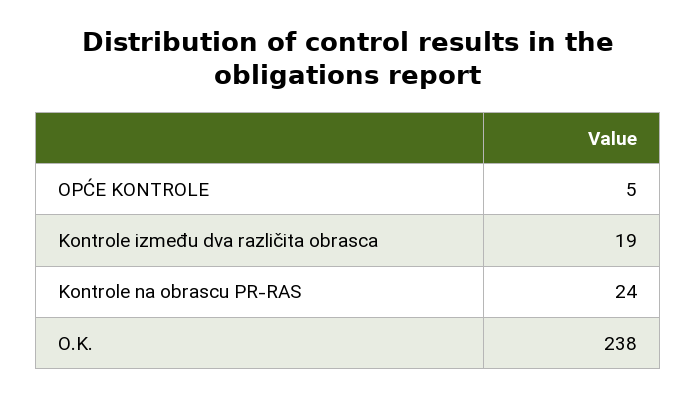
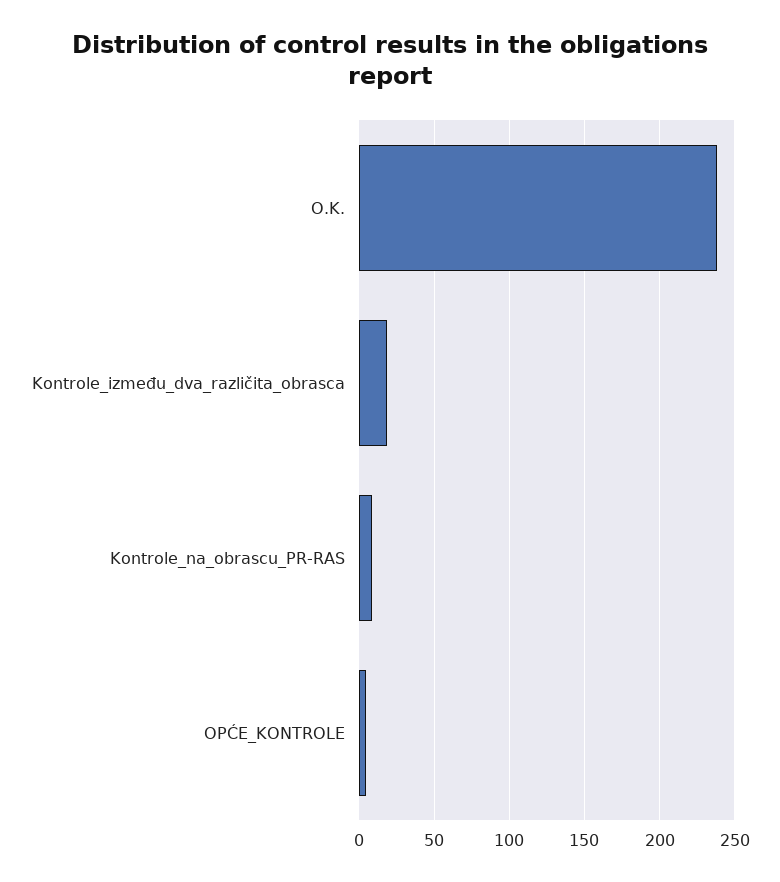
  {
    "OPĆE KONTROLE": 5,
    "Kontrole između dva različita obrasca": 19,
-   "Kontrole na obrascu PR-RAS": 24,
+   "Kontrole na obrascu PR-RAS": 10,
    "O.K.": 238
  }

